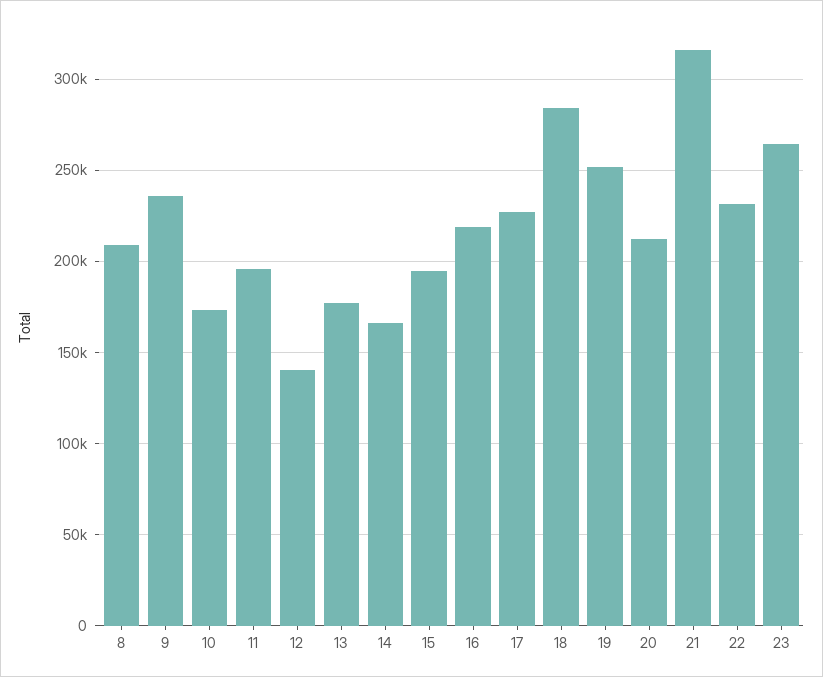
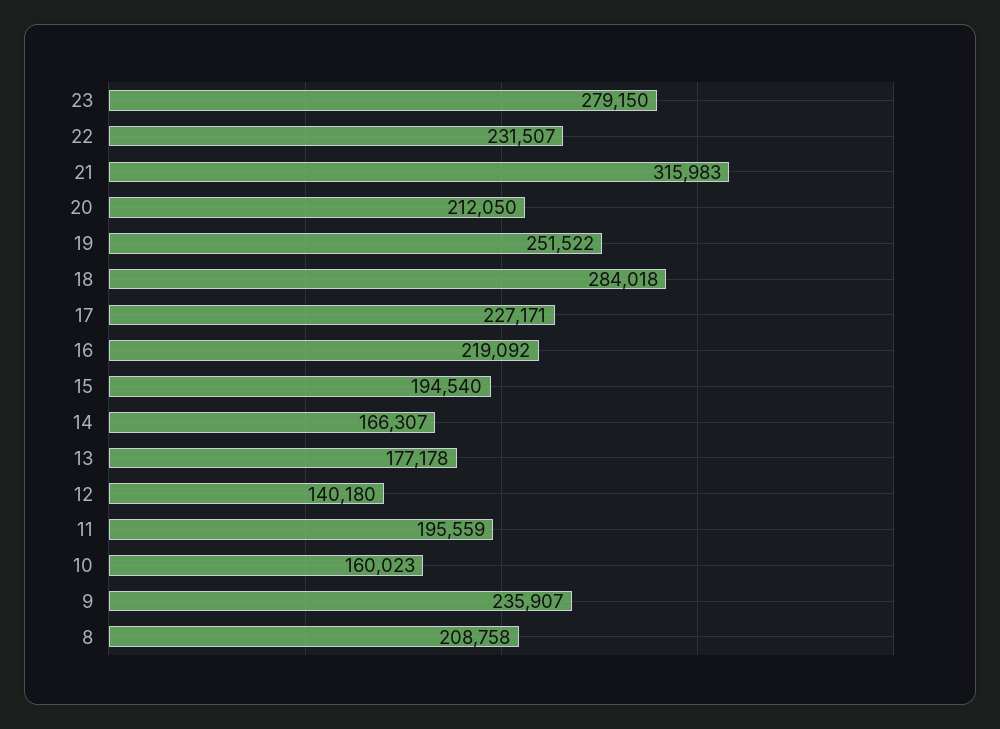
  {
    "8": 208758,
    "9": 235907,
-   "10": 175000,
+   "10": 160023,
    "11": 195559,
    "12": 140180,
    "13": 177178,
    "14": 166307,
    "15": 194540,
    "16": 219092,
    "17": 227171,
    "18": 284018,
    "19": 251522,
    "20": 212050,
    "21": 315983,
    "22": 231507,
-   "23": 265000
+   "23": 279150
  }

